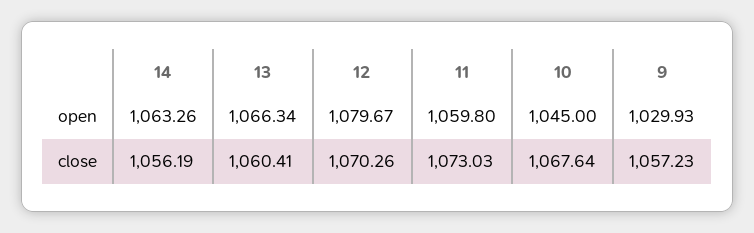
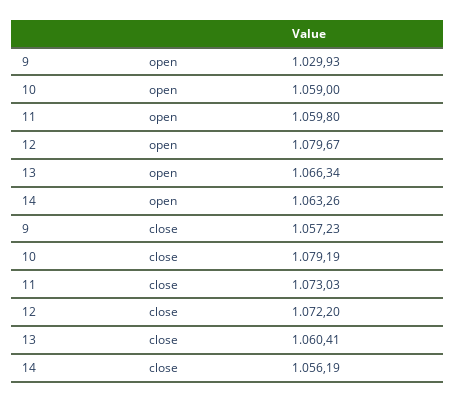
  {
    "14": {
      "open": 1063.26,
      "close": 1056.19
    },
    "13": {
      "open": 1066.34,
      "close": 1060.41
    },
    "12": {
      "open": 1079.67,
-     "close": 1070.26
+     "close": 1072.2
    },
    "11": {
      "open": 1059.8,
      "close": 1073.03
    },
    "10": {
-     "open": 1045,
+     "open": 1059,
-     "close": 1067.64
+     "close": 1079.19
    },
    "9": {
      "open": 1029.93,
      "close": 1057.23
    }
  }

